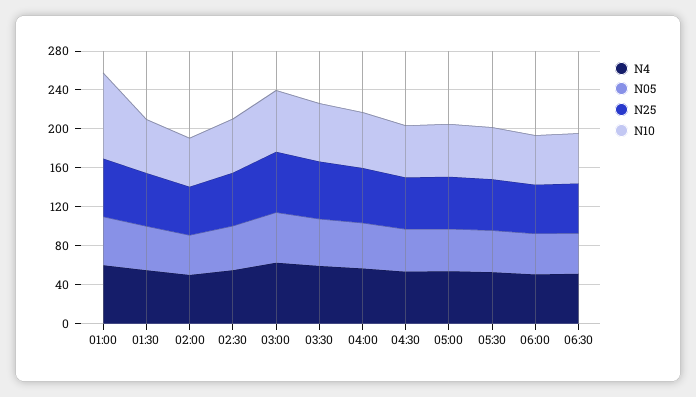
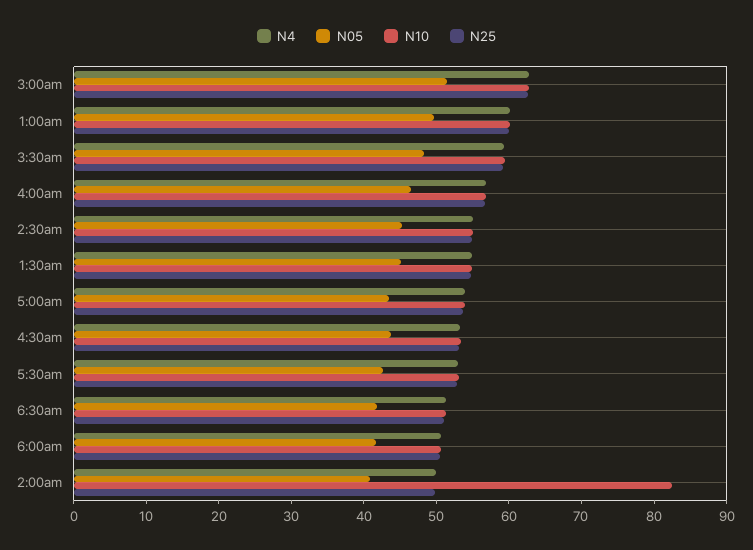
  {
    "N4": {
      "01:00": 60,
      "01:30": 54,
      "02:00": 50,
      "02:30": 56,
      "03:00": 62,
      "03:30": 60,
      "04:00": 56,
      "04:30": 54,
      "05:00": 54,
      "05:30": 54,
      "06:00": 50,
      "06:30": 52
    },
    "N05": {
      "01:00": 50,
      "01:30": 46,
      "02:00": 40,
      "02:30": 46,
      "03:00": 52,
      "03:30": 48,
      "04:00": 46,
      "04:30": 44,
      "05:00": 44,
      "05:30": 42,
      "06:00": 42,
      "06:30": 42
    },
    "N25": {
      "01:00": 60,
      "01:30": 54,
      "02:00": 50,
      "02:30": 54,
      "03:00": 62,
      "03:30": 60,
      "04:00": 56,
      "04:30": 54,
      "05:00": 54,
      "05:30": 52,
      "06:00": 50,
      "06:30": 52
    },
    "N10": {
-     "01:00": 90,
+     "01:00": 60,
      "01:30": 54,
-     "02:00": 50,
+     "02:00": 82,
      "02:30": 56,
      "03:00": 62,
      "03:30": 60,
      "04:00": 56,
      "04:30": 54,
      "05:00": 54,
      "05:30": 54,
      "06:00": 50,
      "06:30": 52
    }
  }

